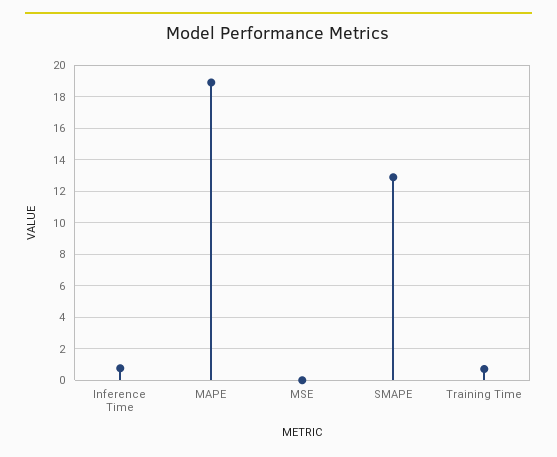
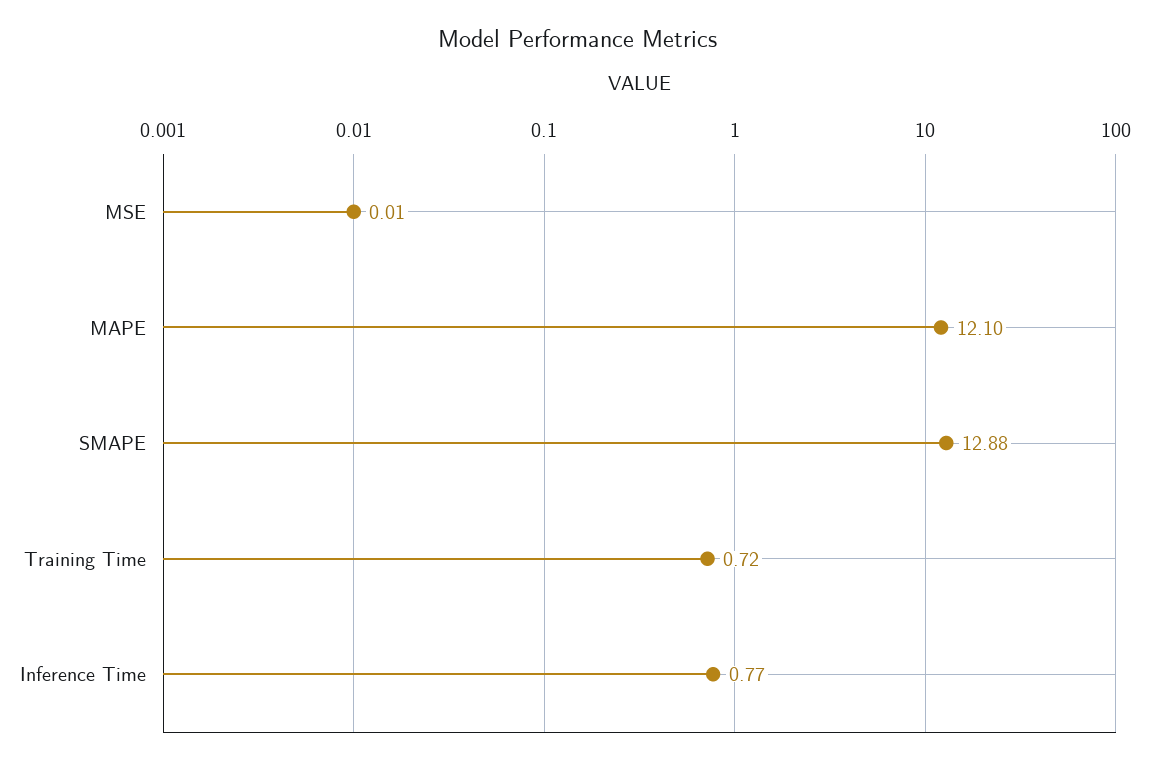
  {
    "Inference Time": 0.77,
-   "MAPE": 19,
+   "MAPE": 12.1,
    "MSE": 0.01,
    "SMAPE": 12.88,
    "Training Time": 0.72
  }

